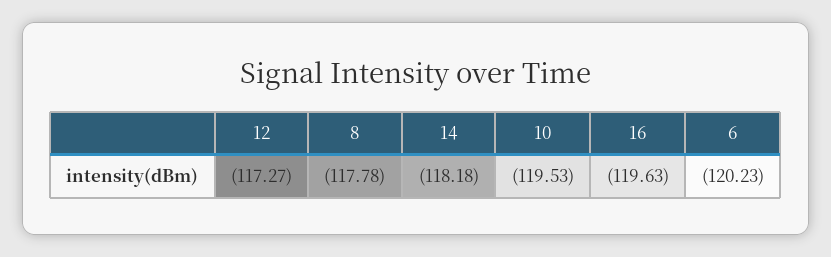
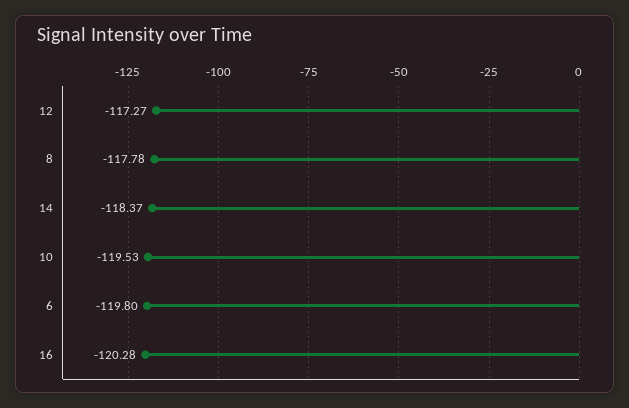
  {
    "12": -117.27,
    "8": -117.78,
-   "14": -118.18,
+   "14": -118.37,
    "10": -119.53,
-   "16": -119.63,
+   "16": -120.28,
-   "6": -120.23
+   "6": -119.8
  }

